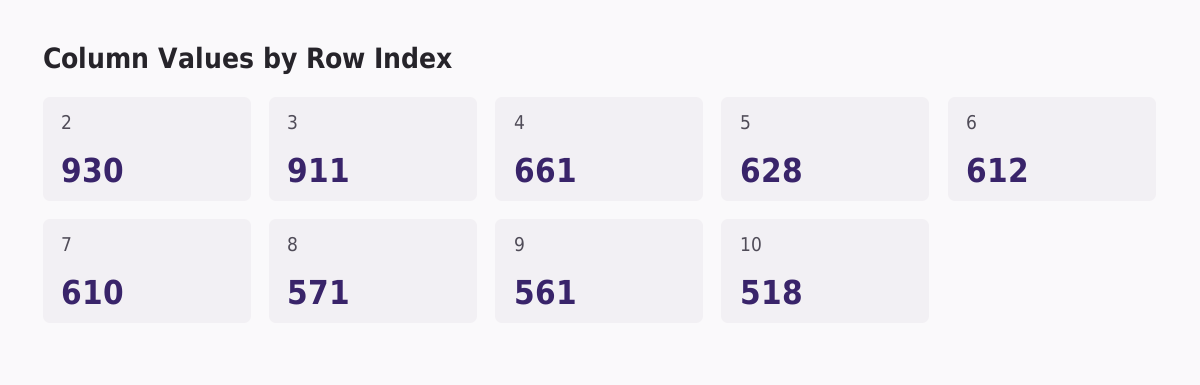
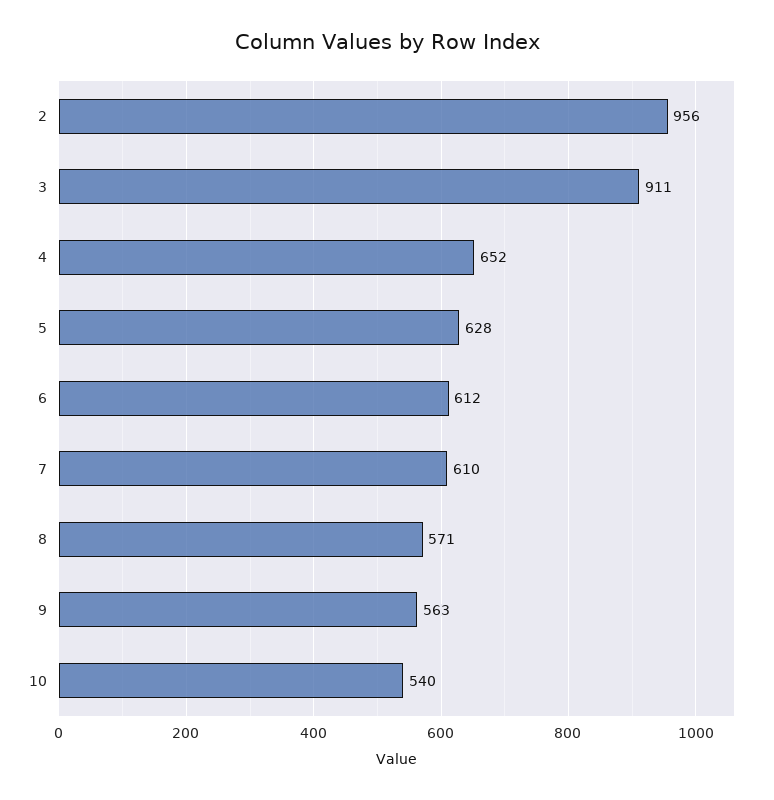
  {
-   "2": 930,
+   "2": 956,
    "3": 911,
-   "4": 661,
+   "4": 652,
    "5": 628,
    "6": 612,
    "7": 610,
    "8": 571,
-   "9": 561,
+   "9": 563,
-   "10": 518
+   "10": 540
  }

